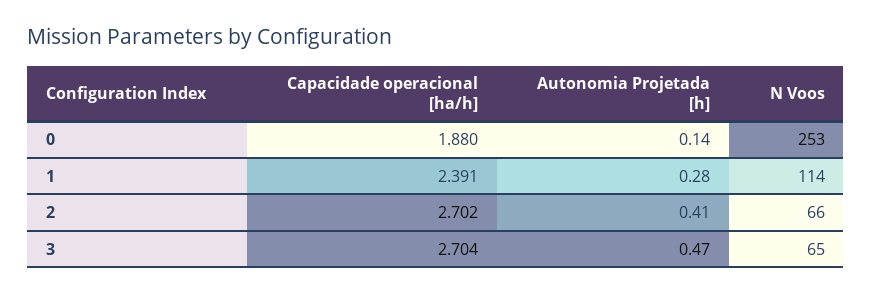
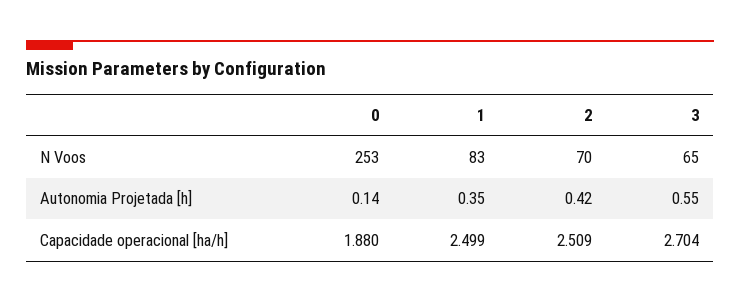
  {
    "Capacidade operacional [ha/h]": {
      "0": 1.88,
-     "1": 2.391,
+     "1": 2.499,
-     "2": 2.702,
+     "2": 2.509,
      "3": 2.704
    },
    "Autonomia Projetada [h]": {
      "0": 0.14,
-     "1": 0.28,
+     "1": 0.35,
-     "2": 0.41,
+     "2": 0.42,
-     "3": 0.47
+     "3": 0.55
    },
    "N Voos": {
      "0": 253,
-     "1": 114,
+     "1": 83,
-     "2": 66,
+     "2": 70,
      "3": 65
    }
  }

